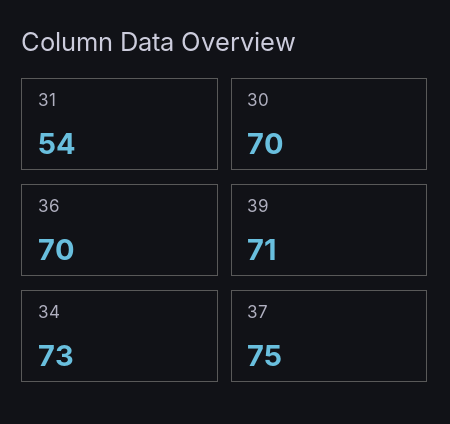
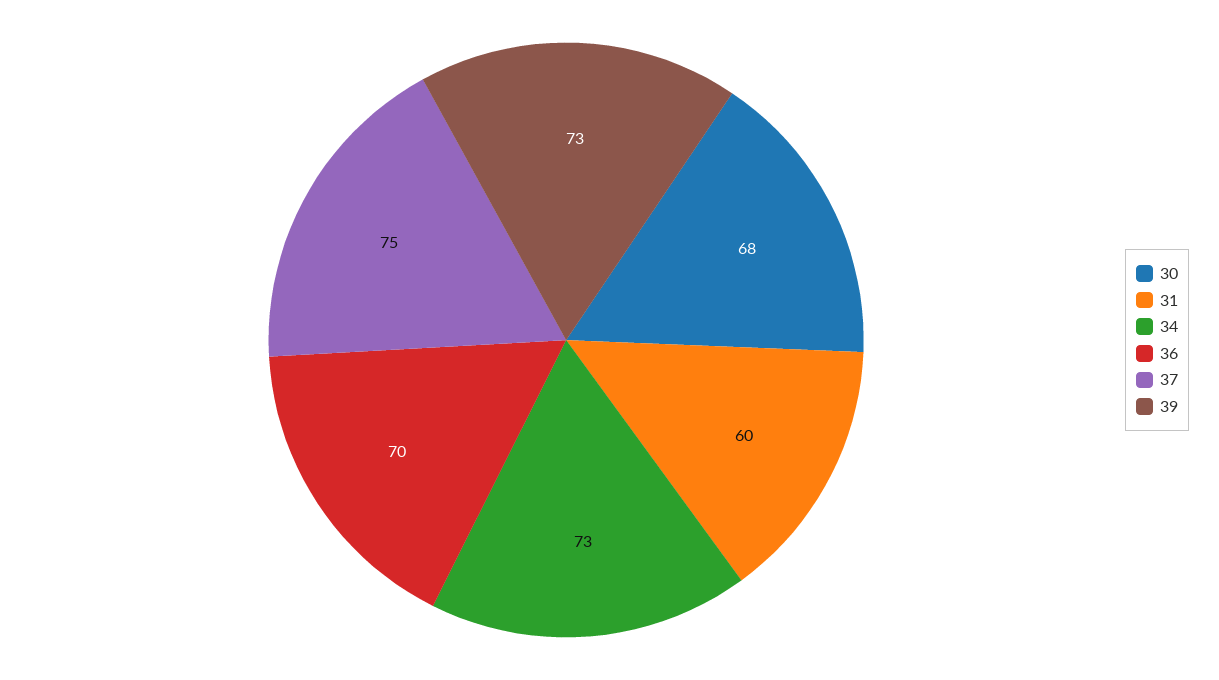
  {
-   "31": 54,
+   "31": 60,
-   "30": 70,
+   "30": 68,
    "36": 70,
-   "39": 71,
+   "39": 73,
    "34": 73,
    "37": 75
  }

